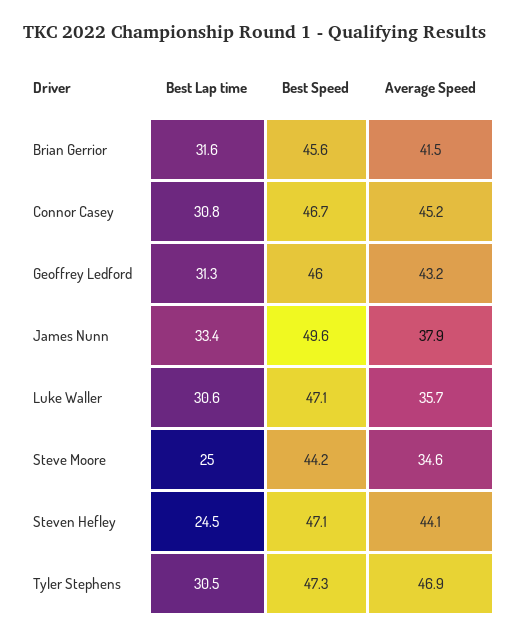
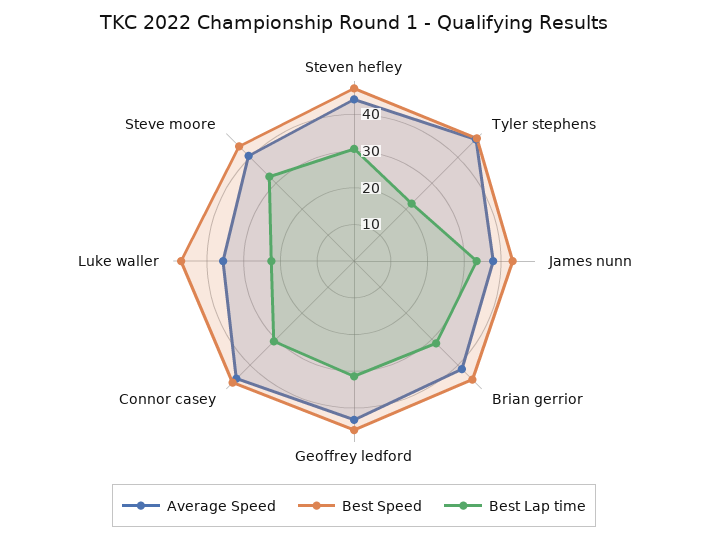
  {
    "Best Lap time": {
      "Brian Gerrior": 31.6,
      "Connor Casey": 30.8,
      "Geoffrey Ledford": 31.3,
      "James Nunn": 33.4,
-     "Luke Waller": 30.6,
+     "Luke Waller": 22.5,
-     "Steve Moore": 25,
+     "Steve Moore": 32.5,
-     "Steven Hefley": 24.5,
+     "Steven Hefley": 30,
-     "Tyler Stephens": 30.5
+     "Tyler Stephens": 22.5
    },
    "Best Speed": {
      "Brian Gerrior": 45.6,
      "Connor Casey": 46.7,
      "Geoffrey Ledford": 46,
-     "James Nunn": 49.6,
+     "James Nunn": 42.5,
      "Luke Waller": 47.1,
      "Steve Moore": 44.2,
      "Steven Hefley": 47.1,
      "Tyler Stephens": 47.3
    },
    "Average Speed": {
      "Brian Gerrior": 41.5,
      "Connor Casey": 45.2,
      "Geoffrey Ledford": 43.2,
      "James Nunn": 37.9,
      "Luke Waller": 35.7,
-     "Steve Moore": 34.6,
+     "Steve Moore": 40,
      "Steven Hefley": 44.1,
      "Tyler Stephens": 46.9
    }
  }

